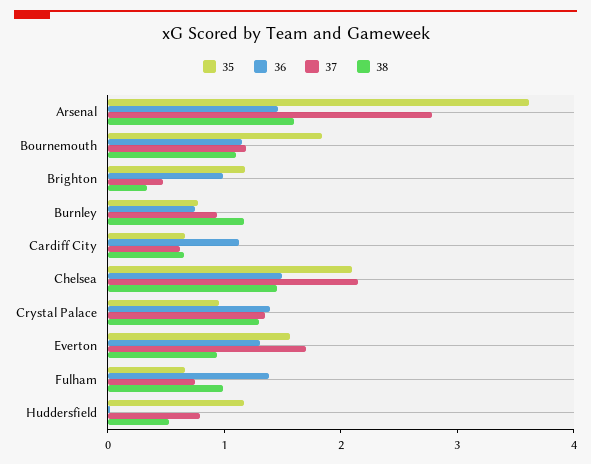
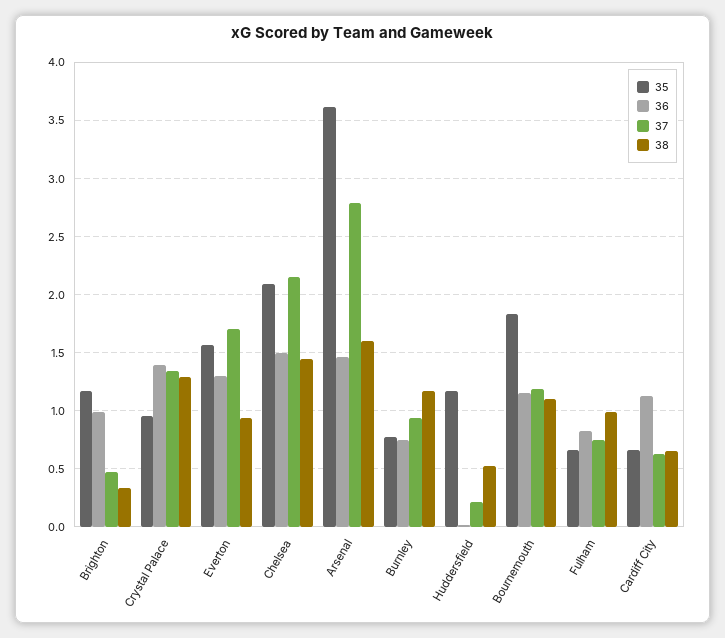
  {
    "35": {
      "Arsenal": 3.6,
      "Bournemouth": 1.8,
      "Brighton": 1.2,
      "Burnley": 0.8,
      "Cardiff City": 0.7,
      "Chelsea": 2.1,
      "Crystal Palace": 1,
      "Everton": 1.6,
      "Fulham": 0.7,
      "Huddersfield": 1.2
    },
    "36": {
      "Arsenal": 1.5,
      "Bournemouth": 1.2,
      "Brighton": 1,
      "Burnley": 0.8,
      "Cardiff City": 1.1,
      "Chelsea": 1.5,
      "Crystal Palace": 1.4,
      "Everton": 1.3,
-     "Fulham": 1.4,
+     "Fulham": 0.8,
      "Huddersfield": 0
    },
    "37": {
      "Arsenal": 2.8,
      "Bournemouth": 1.2,
      "Brighton": 0.5,
      "Burnley": 0.9,
      "Cardiff City": 0.6,
      "Chelsea": 2.2,
      "Crystal Palace": 1.3,
      "Everton": 1.7,
      "Fulham": 0.7,
-     "Huddersfield": 0.8
+     "Huddersfield": 0.2
    },
    "38": {
      "Arsenal": 1.6,
      "Bournemouth": 1.1,
      "Brighton": 0.3,
      "Burnley": 1.2,
      "Cardiff City": 0.7,
      "Chelsea": 1.4,
      "Crystal Palace": 1.3,
      "Everton": 0.9,
      "Fulham": 1,
      "Huddersfield": 0.5
    }
  }

